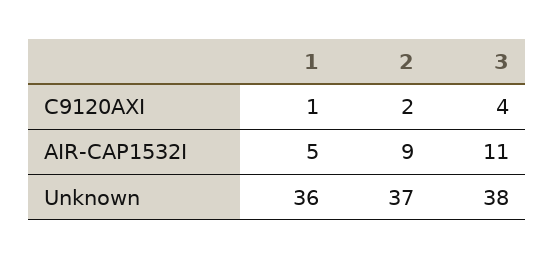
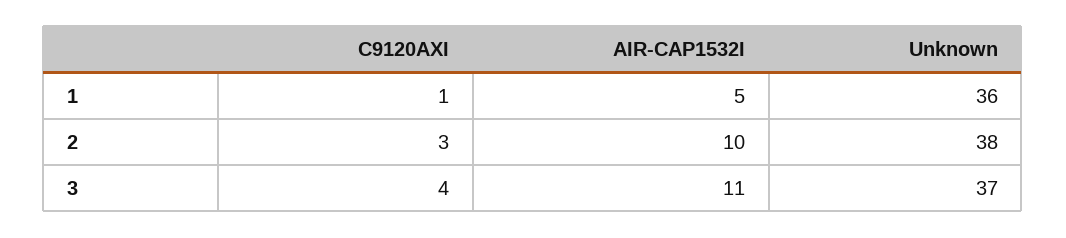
  {
    "1": {
      "C9120AXI": 1,
      "AIR-CAP1532I": 5,
      "Unknown": 36
    },
    "2": {
-     "C9120AXI": 2,
+     "C9120AXI": 3,
-     "AIR-CAP1532I": 9,
+     "AIR-CAP1532I": 10,
-     "Unknown": 37
+     "Unknown": 38
    },
    "3": {
      "C9120AXI": 4,
      "AIR-CAP1532I": 11,
-     "Unknown": 38
+     "Unknown": 37
    }
  }

